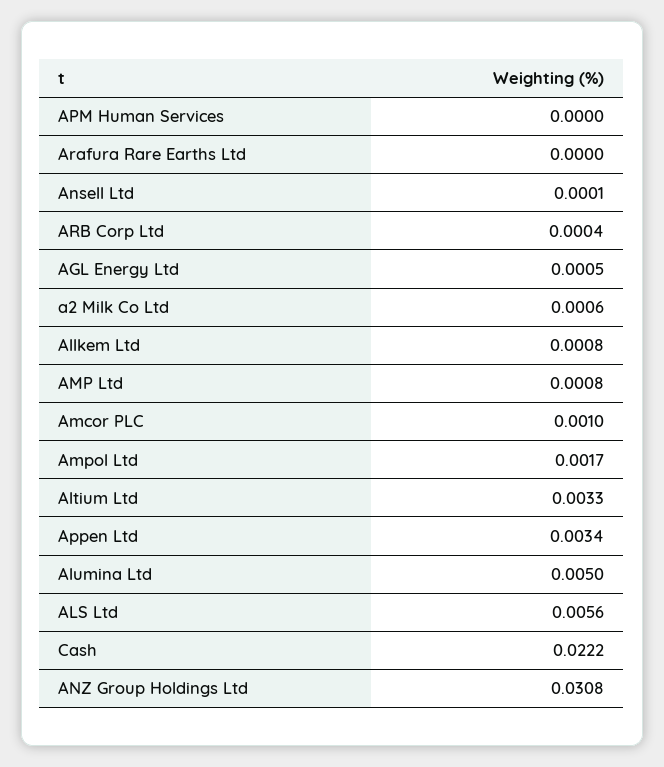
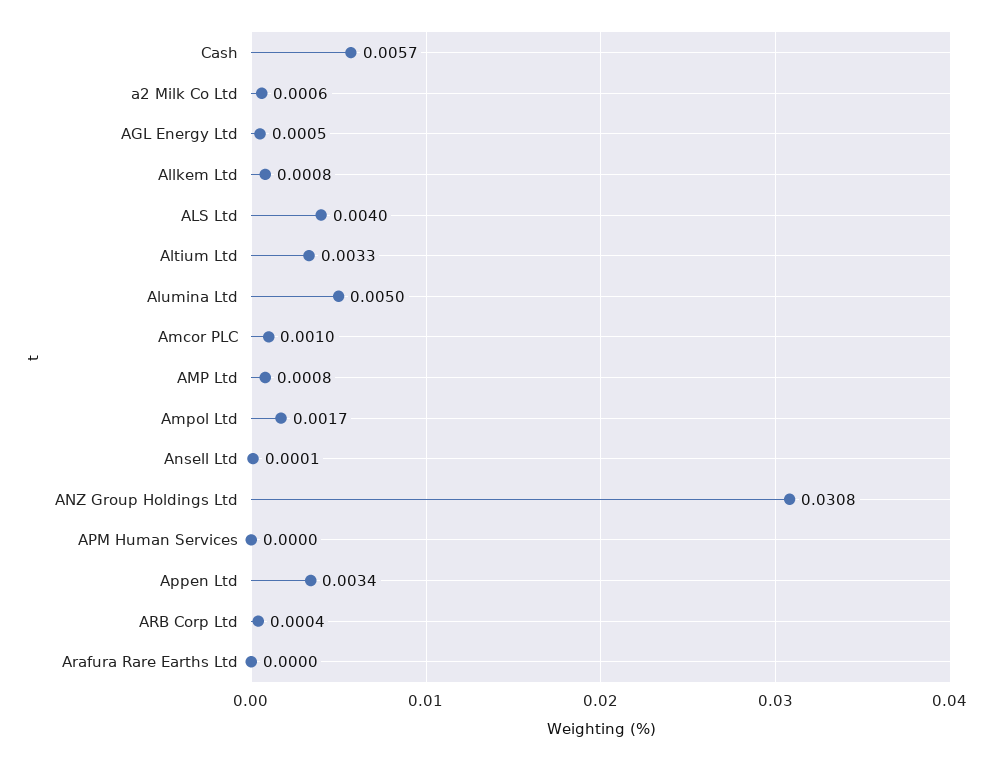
  {
    "APM Human Services": 0,
    "Arafura Rare Earths Ltd": 0,
    "Ansell Ltd": 0.0001,
    "ARB Corp Ltd": 0.0004,
    "AGL Energy Ltd": 0.0005,
    "a2 Milk Co Ltd": 0.0006,
    "Allkem Ltd": 0.0008,
    "AMP Ltd": 0.0008,
    "Amcor PLC": 0.001,
    "Ampol Ltd": 0.0017,
    "Altium Ltd": 0.0033,
    "Appen Ltd": 0.0034,
    "Alumina Ltd": 0.005,
-   "ALS Ltd": 0.0056,
+   "ALS Ltd": 0.004,
-   "Cash": 0.0222,
+   "Cash": 0.0057,
    "ANZ Group Holdings Ltd": 0.0308
  }

